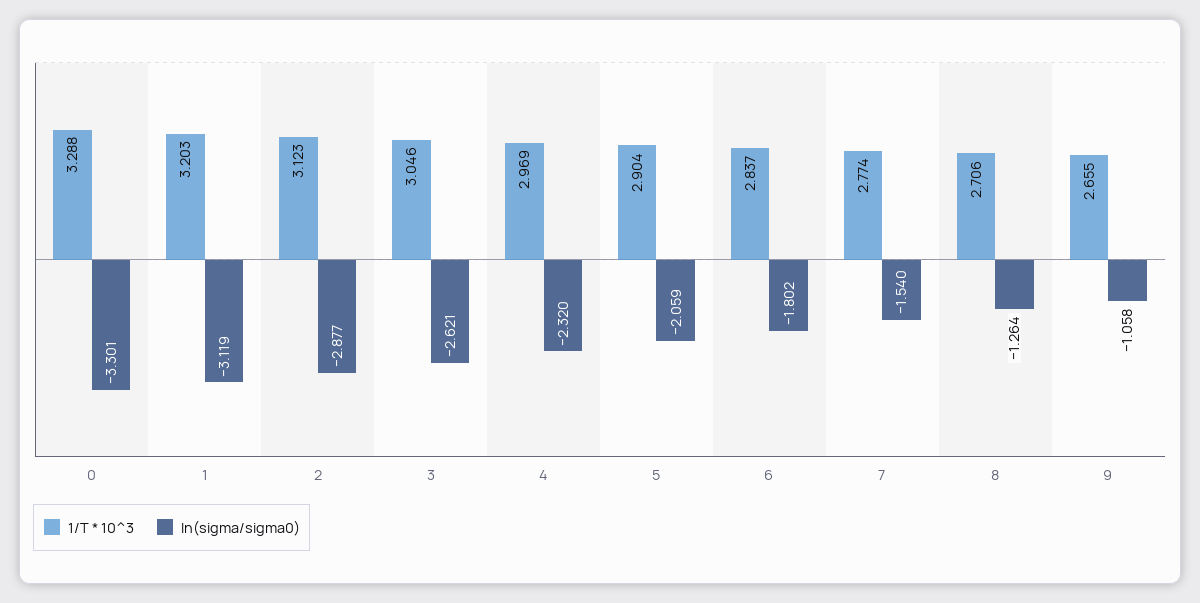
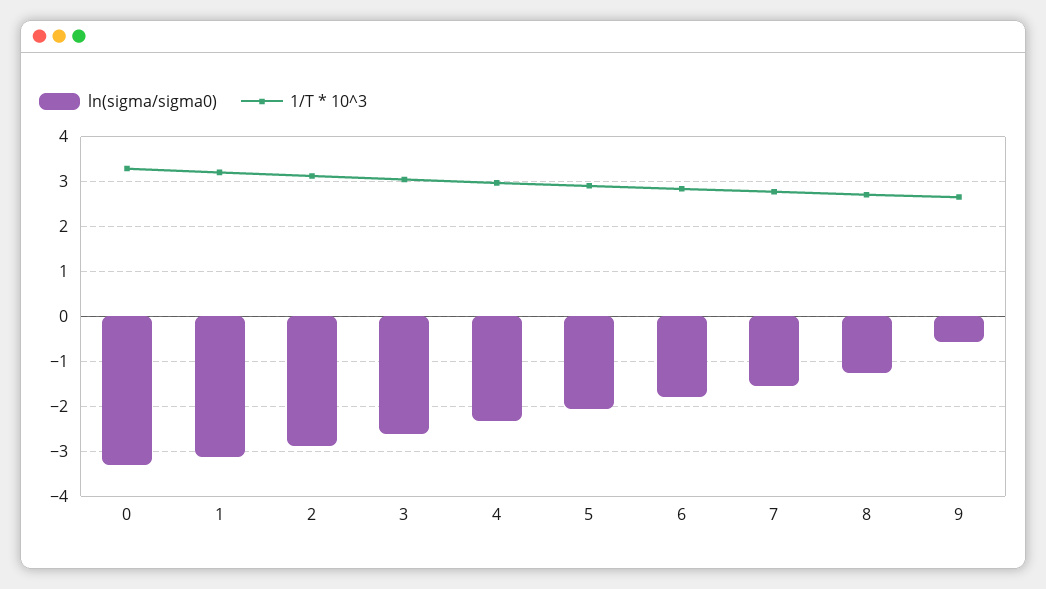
  {
    "1/T * 10^3": {
      "0": 3.288,
      "1": 3.203,
      "2": 3.123,
      "3": 3.046,
      "4": 2.969,
      "5": 2.904,
      "6": 2.837,
      "7": 2.774,
      "8": 2.706,
      "9": 2.655
    },
    "ln(sigma/sigma0)": {
      "0": -3.301,
      "1": -3.119,
      "2": -2.877,
      "3": -2.621,
      "4": -2.32,
      "5": -2.059,
      "6": -1.802,
      "7": -1.54,
      "8": -1.264,
-     "9": -1.058
+     "9": -0.6
    }
  }

